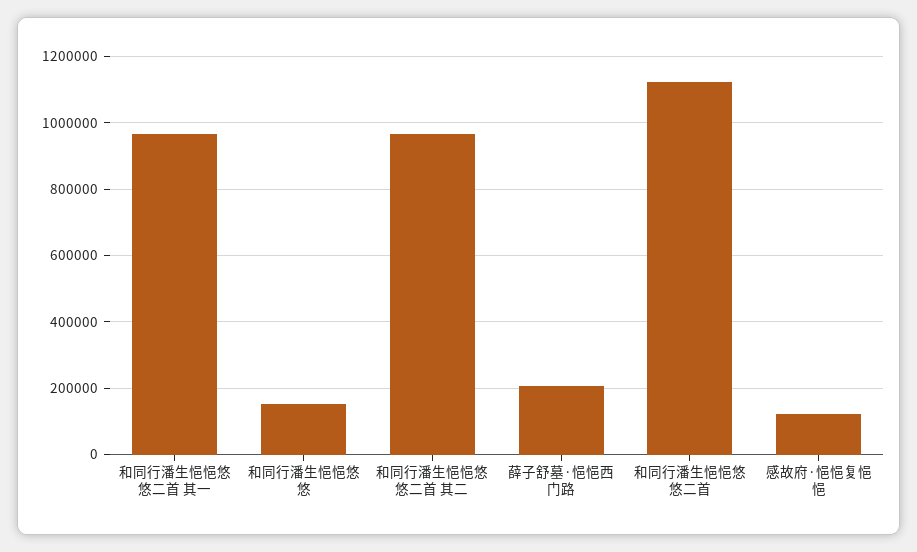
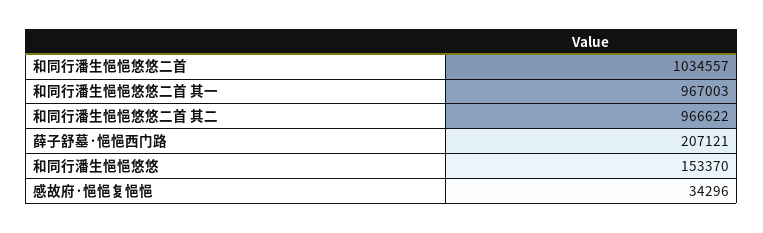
  {
    "和同行潘生悒悒悠悠二首 其一": 967003,
    "和同行潘生悒悒悠悠": 153370,
    "和同行潘生悒悒悠悠二首 其二": 966622,
    "薛子舒墓·悒悒西门路": 207121,
-   "和同行潘生悒悒悠悠二首": 1120000,
+   "和同行潘生悒悒悠悠二首": 1034557,
-   "感故府·悒悒复悒悒": 120000
+   "感故府·悒悒复悒悒": 34296
  }

